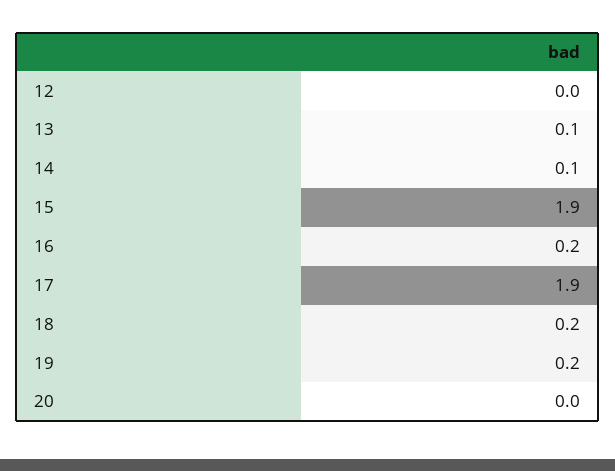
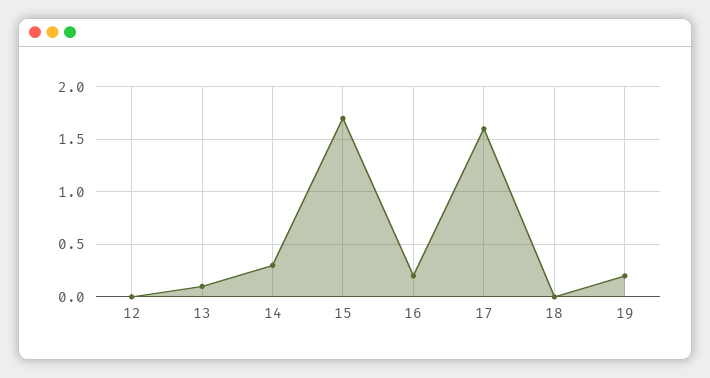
  {
    "12": 0,
    "13": 0.1,
-   "14": 0.1,
+   "14": 0.3,
-   "15": 1.9,
+   "15": 1.7,
    "16": 0.2,
-   "17": 1.9,
+   "17": 1.6,
-   "18": 0.2,
+   "18": 0,
-   "19": 0.2,
+   "19": 0.2
-   "20": 0
  }

